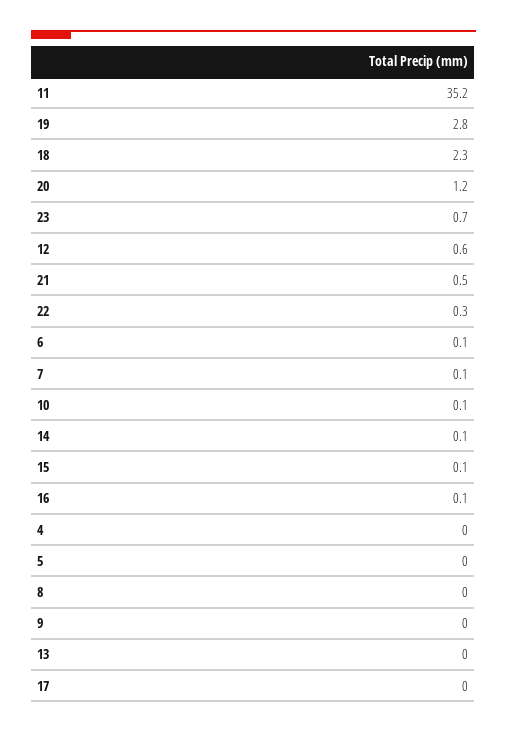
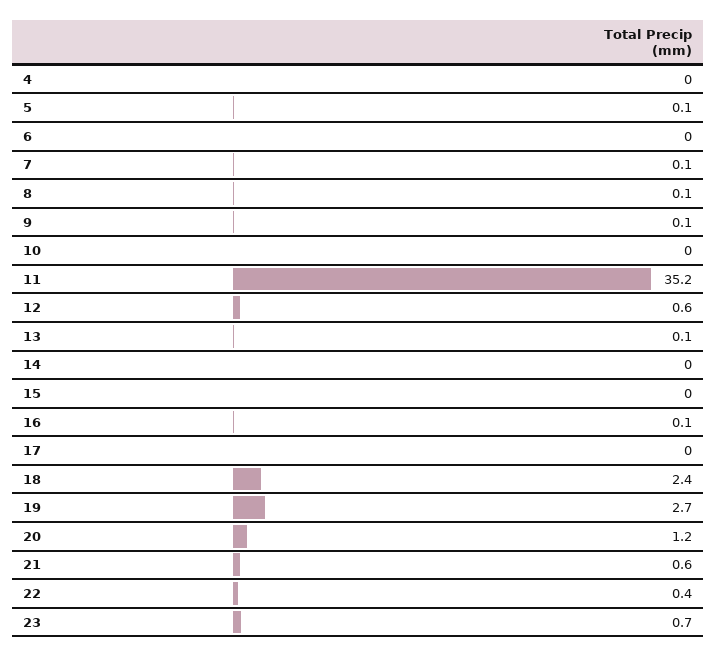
  {
    "11": 35.2,
-   "19": 2.8,
+   "19": 2.7,
-   "18": 2.3,
+   "18": 2.4,
    "20": 1.2,
    "23": 0.7,
    "12": 0.6,
-   "21": 0.5,
+   "21": 0.6,
-   "22": 0.3,
+   "22": 0.4,
-   "6": 0.1,
+   "6": 0,
    "7": 0.1,
-   "10": 0.1,
+   "10": 0,
-   "14": 0.1,
+   "14": 0,
-   "15": 0.1,
+   "15": 0,
    "16": 0.1,
    "4": 0,
-   "5": 0,
+   "5": 0.1,
-   "8": 0,
+   "8": 0.1,
-   "9": 0,
+   "9": 0.1,
-   "13": 0,
+   "13": 0.1,
    "17": 0
  }

